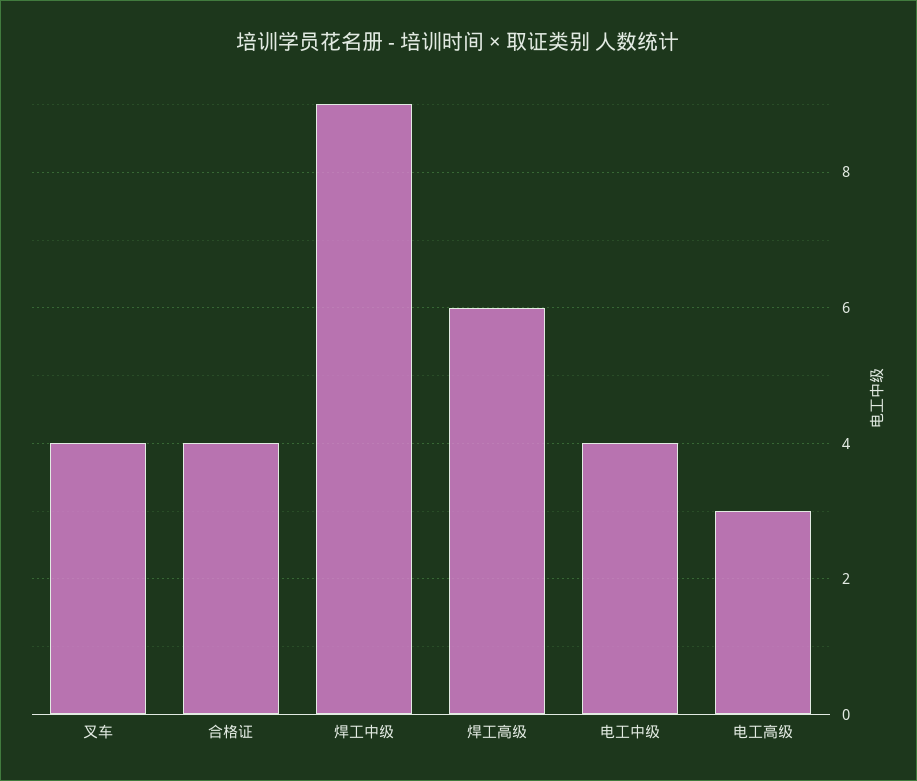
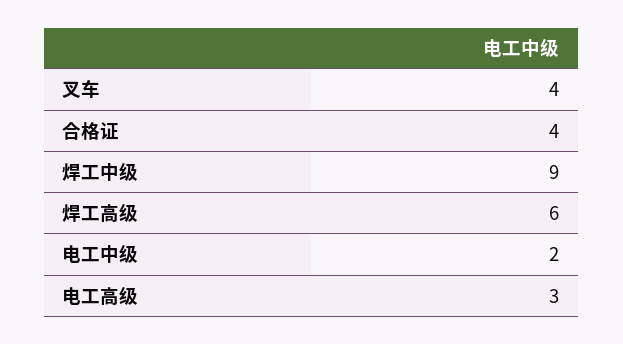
  {
    "叉车": 4,
    "合格证": 4,
    "焊工中级": 9,
    "焊工高级": 6,
-   "电工中级": 4,
+   "电工中级": 2,
    "电工高级": 3
  }

